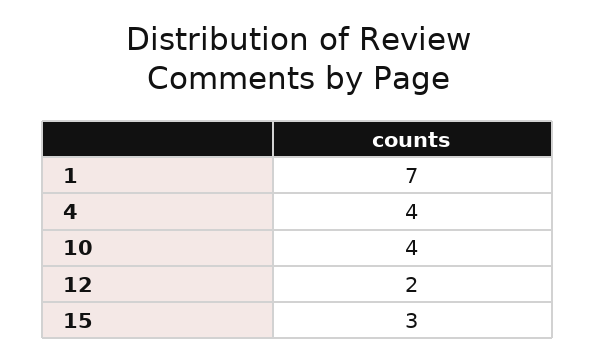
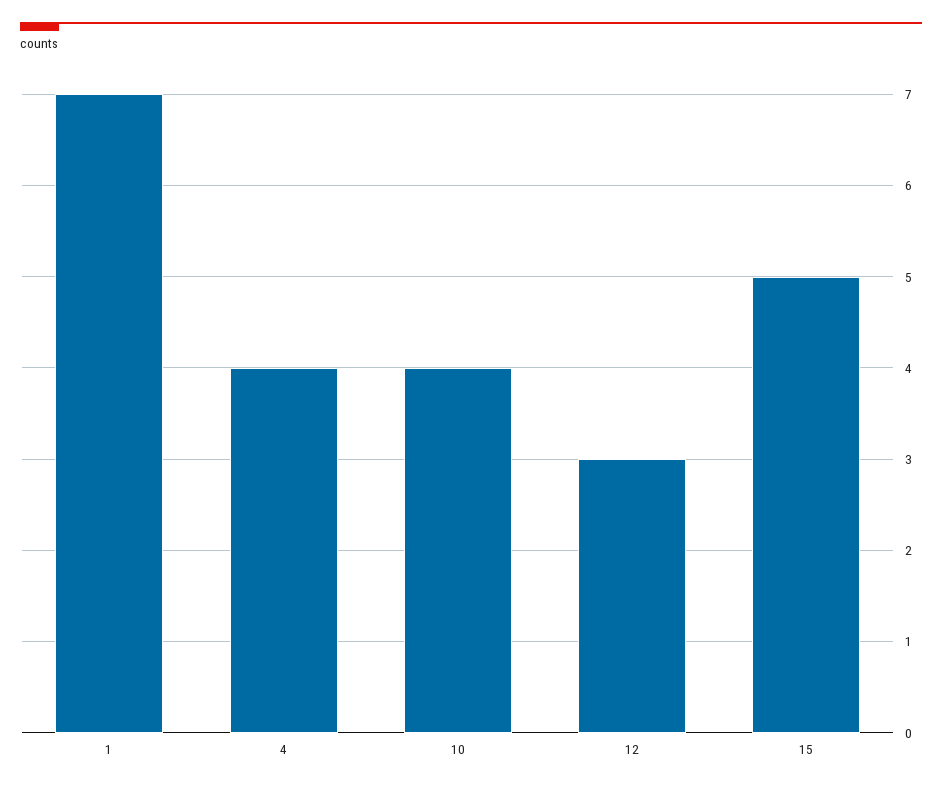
  {
    "1": 7,
    "4": 4,
    "10": 4,
-   "12": 2,
+   "12": 3,
-   "15": 3
+   "15": 5
  }

